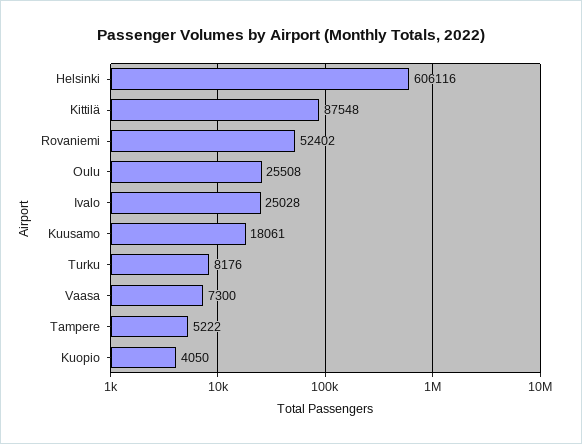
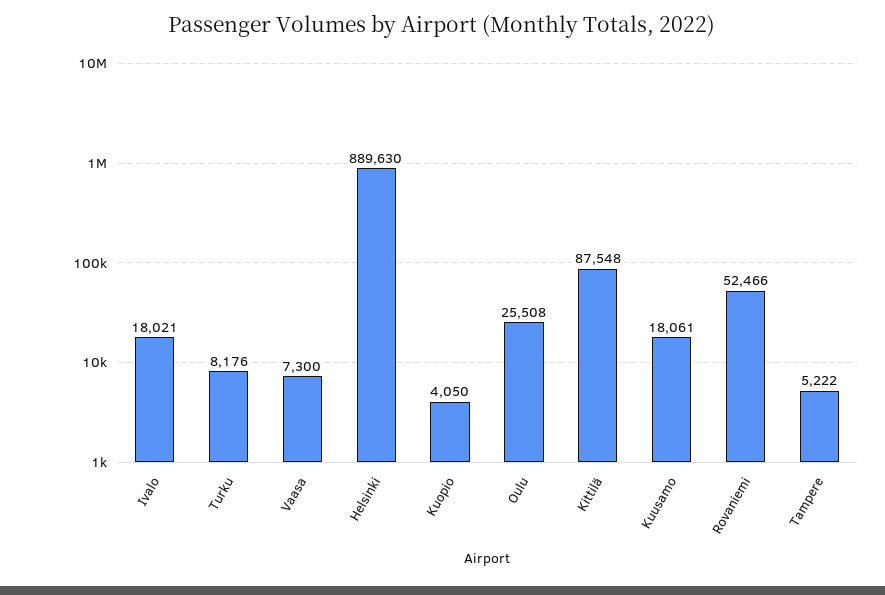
  {
-   "Helsinki": 606116,
+   "Helsinki": 889630,
    "Kittilä": 87548,
-   "Rovaniemi": 52402,
+   "Rovaniemi": 52466,
    "Oulu": 25508,
-   "Ivalo": 25028,
+   "Ivalo": 18021,
    "Kuusamo": 18061,
    "Turku": 8176,
    "Vaasa": 7300,
    "Tampere": 5222,
    "Kuopio": 4050
  }

